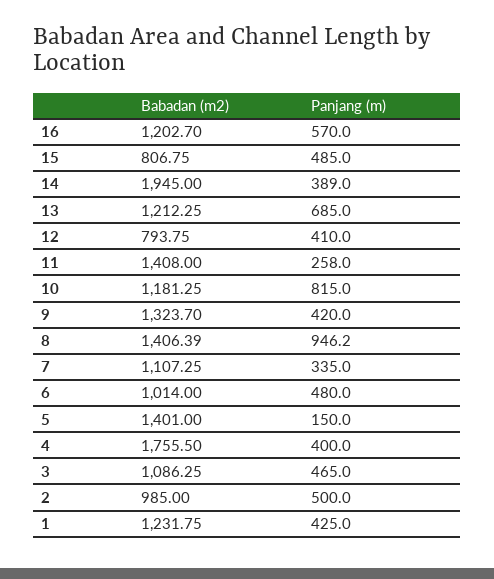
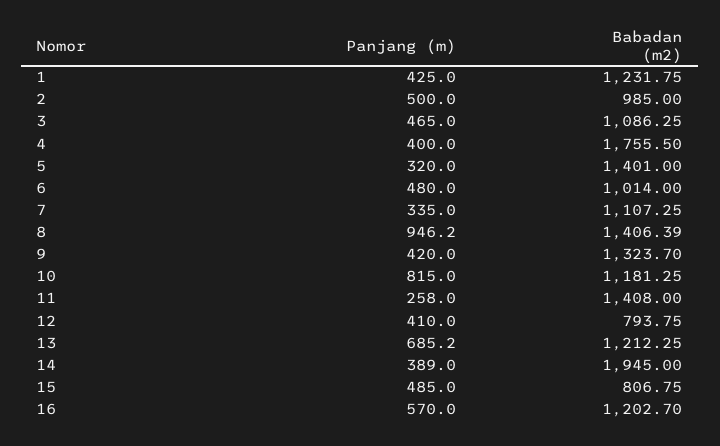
  {
    "Babadan (m2)": {
      "16": 1202.7,
      "15": 806.75,
      "14": 1945,
      "13": 1212.25,
      "12": 793.75,
      "11": 1408,
      "10": 1181.25,
      "9": 1323.7,
      "8": 1406.39,
      "7": 1107.25,
      "6": 1014,
      "5": 1401,
      "4": 1755.5,
      "3": 1086.25,
      "2": 985,
      "1": 1231.75
    },
    "Panjang (m)": {
      "16": 570,
      "15": 485,
      "14": 389,
-     "13": 685,
+     "13": 685.2,
      "12": 410,
      "11": 258,
      "10": 815,
      "9": 420,
      "8": 946.2,
      "7": 335,
      "6": 480,
-     "5": 150,
+     "5": 320,
      "4": 400,
      "3": 465,
      "2": 500,
      "1": 425
    }
  }

